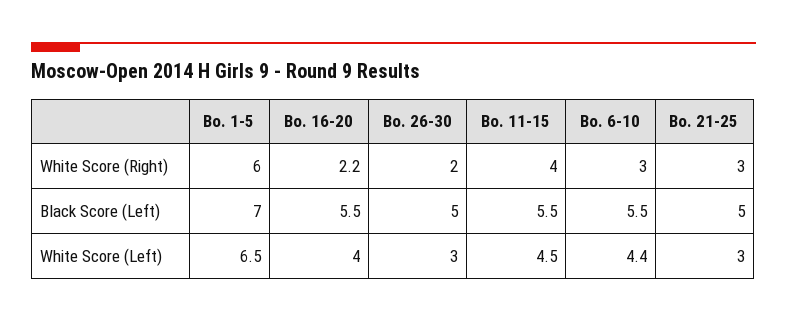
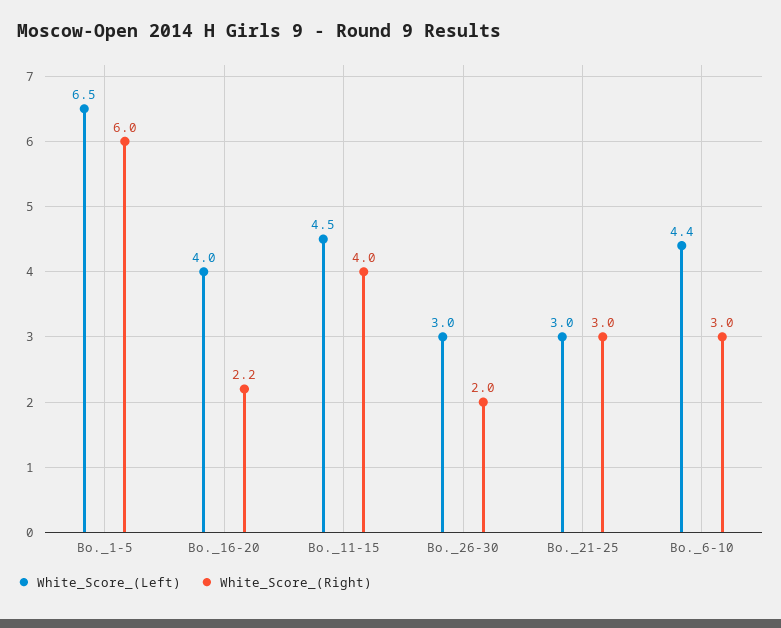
  {
    "White Score (Right)": {
      "Bo. 1-5": 6,
      "Bo. 16-20": 2.2,
      "Bo. 26-30": 2,
      "Bo. 11-15": 4,
      "Bo. 6-10": 3,
      "Bo. 21-25": 3
    },
-   "Black Score (Left)": {
-     "Bo. 1-5": 7,
-     "Bo. 16-20": 5.5,
-     "Bo. 26-30": 5,
-     "Bo. 11-15": 5.5,
-     "Bo. 6-10": 5.5,
-     "Bo. 21-25": 5
-   },
    "White Score (Left)": {
      "Bo. 1-5": 6.5,
      "Bo. 16-20": 4,
      "Bo. 26-30": 3,
      "Bo. 11-15": 4.5,
      "Bo. 6-10": 4.4,
      "Bo. 21-25": 3
    }
  }

